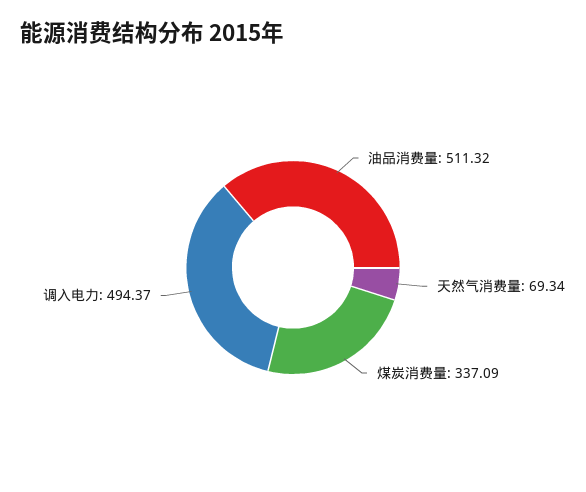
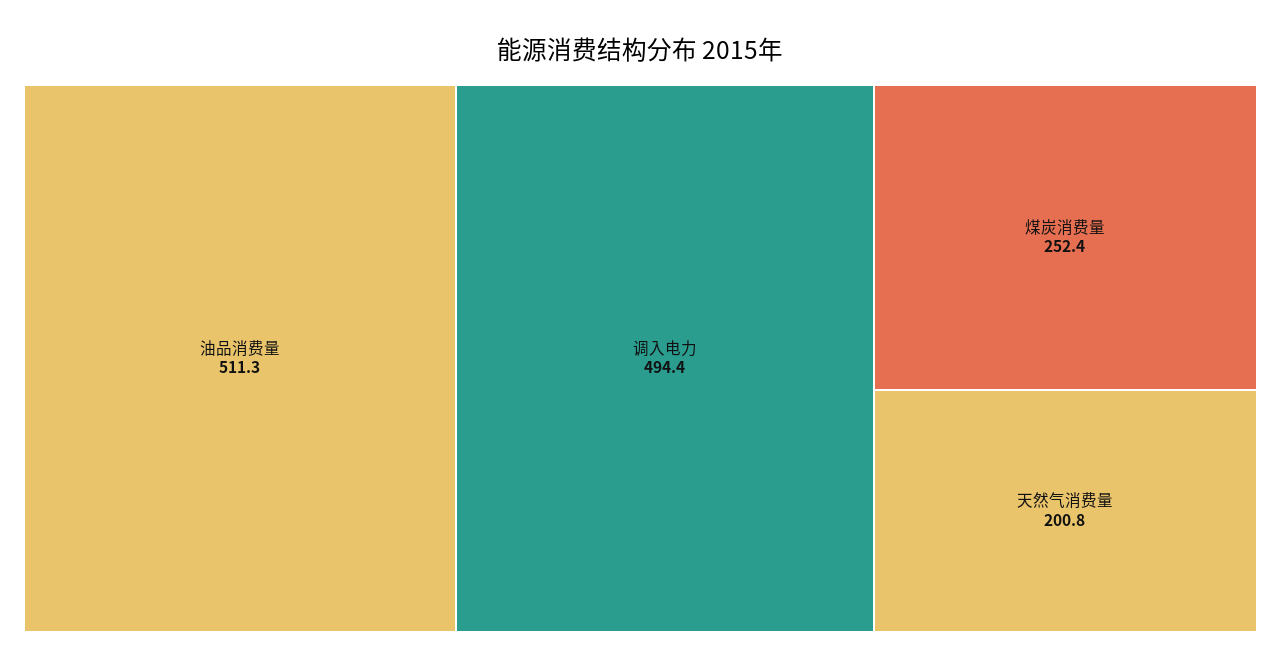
  {
    "油品消费量": 511.32,
-   "天然气消费量": 69.34,
+   "天然气消费量": 200.8,
-   "煤炭消费量": 337.09,
+   "煤炭消费量": 252.4,
    "调入电力": 494.37
  }

